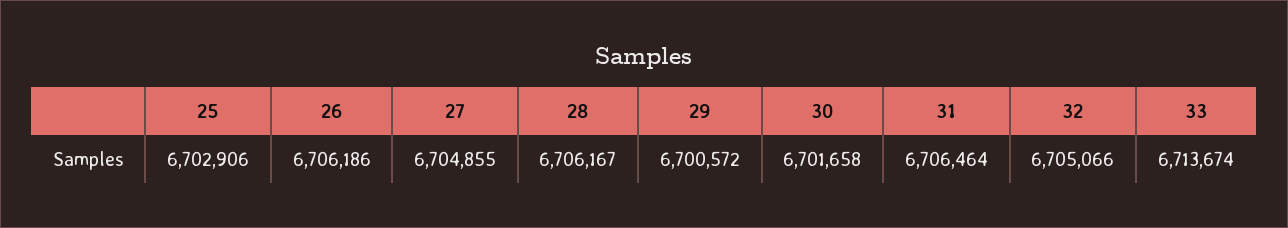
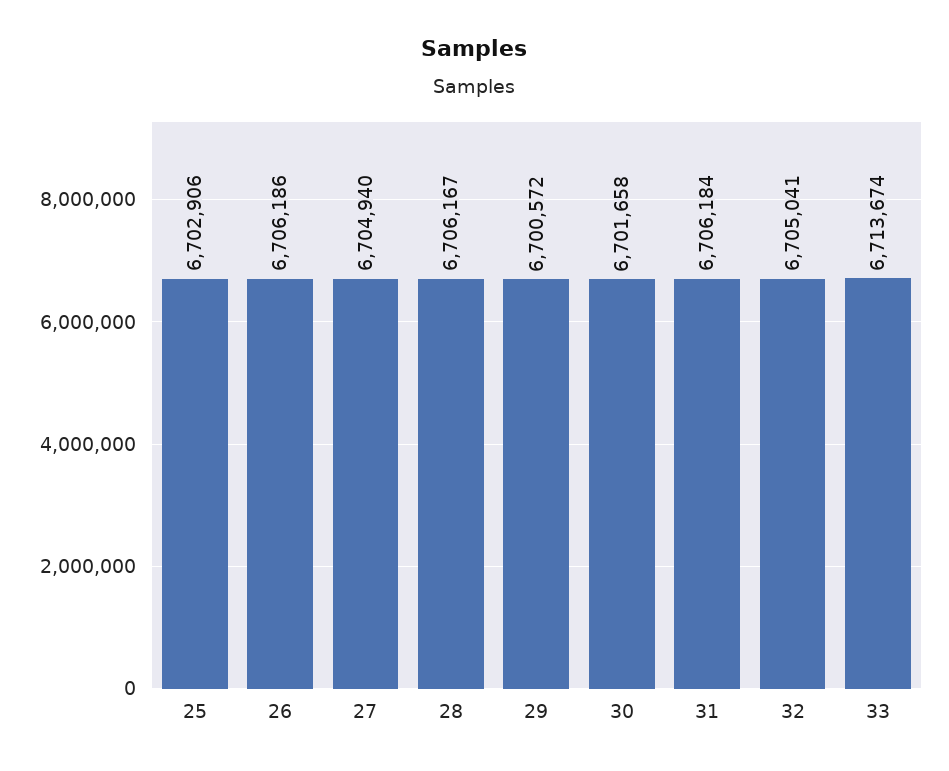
  {
    "25": 6702906,
    "26": 6706186,
-   "27": 6704855,
+   "27": 6704940,
    "28": 6706167,
    "29": 6700572,
    "30": 6701658,
-   "31": 6706464,
+   "31": 6706184,
-   "32": 6705066,
+   "32": 6705041,
    "33": 6713674
  }

